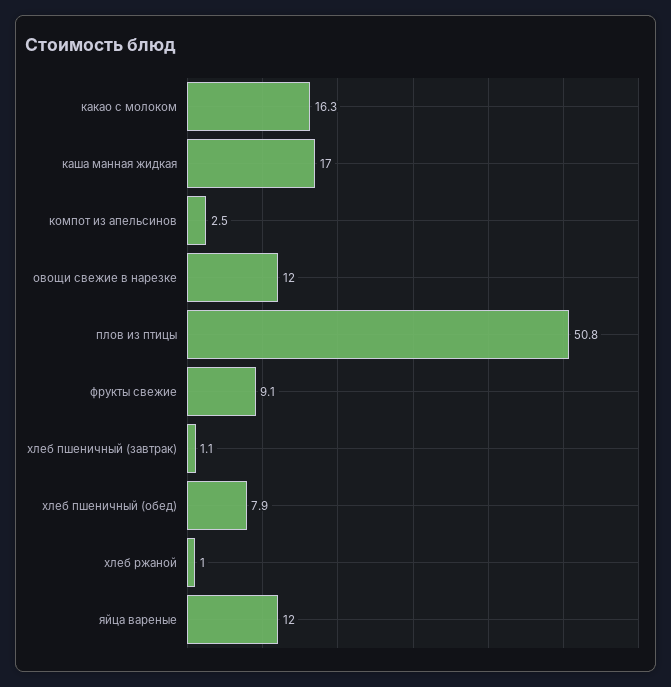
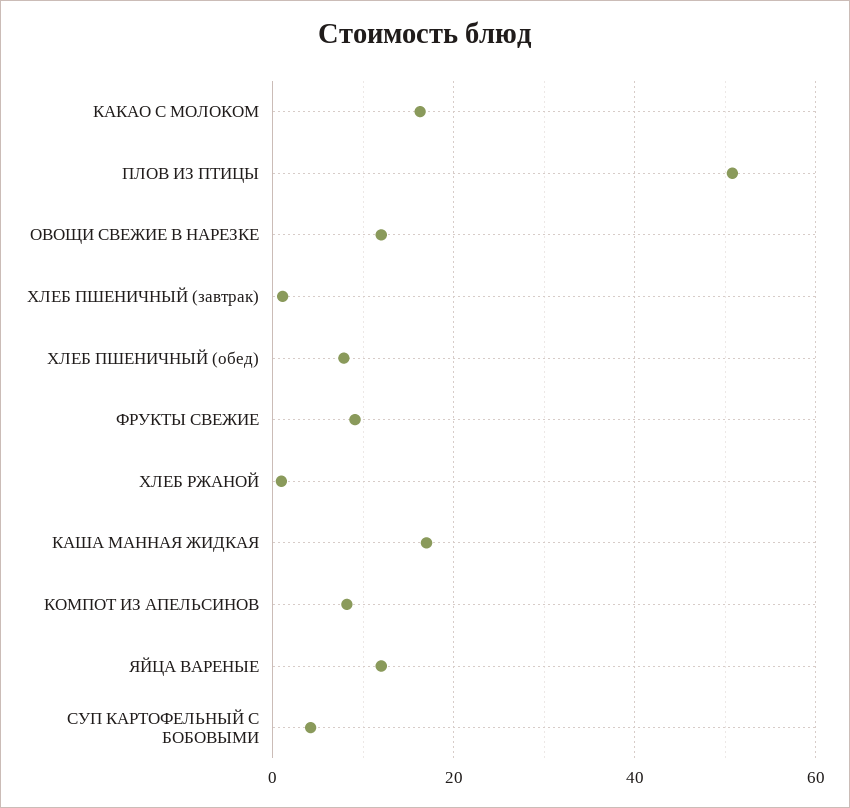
  {
    "какао с молоком": 16.3,
    "каша манная жидкая": 17,
-   "компот из апельсинов": 2.5,
+   "компот из апельсинов": 8,
    "овощи свежие в нарезке": 12,
    "плов из птицы": 50.8,
    "фрукты свежие": 9.1,
    "хлеб пшеничный (завтрак)": 1.1,
    "хлеб пшеничный (обед)": 7.9,
    "хлеб ржаной": 1,
-   "яйца вареные": 12
+   "яйца вареные": 12,
+   "СУП КАРТОФЕЛЬНЫЙ С БОБОВЫМИ": 4
  }

